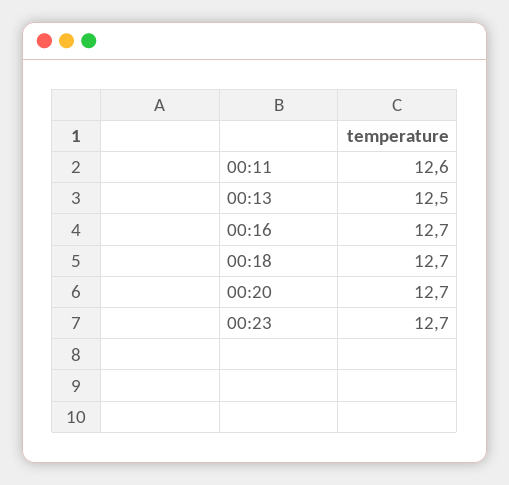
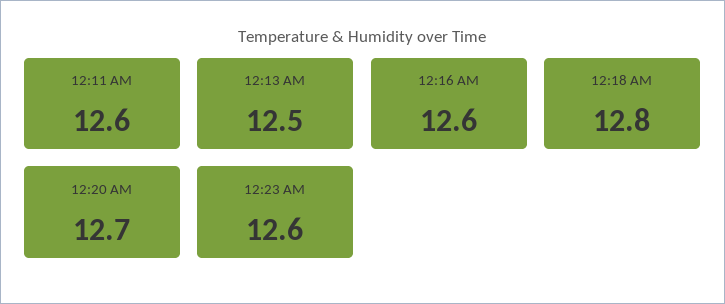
  {
    "00:11": 12.6,
    "00:13": 12.5,
-   "00:16": 12.7,
+   "00:16": 12.6,
-   "00:18": 12.7,
+   "00:18": 12.8,
    "00:20": 12.7,
-   "00:23": 12.7
+   "00:23": 12.6
  }

